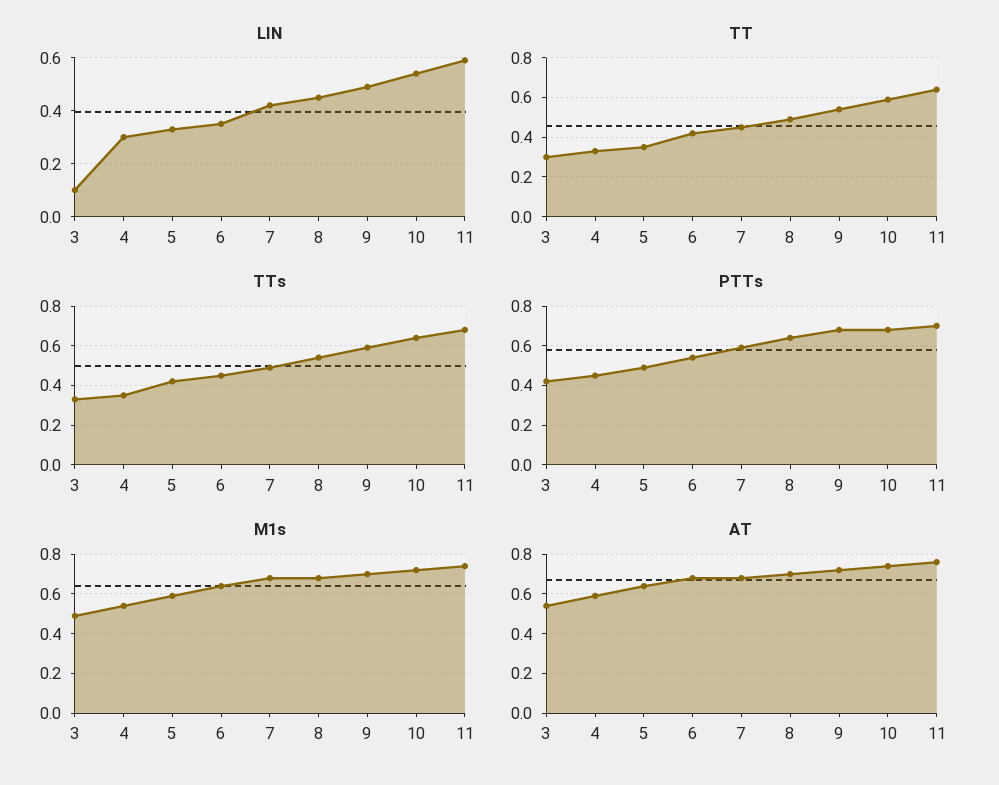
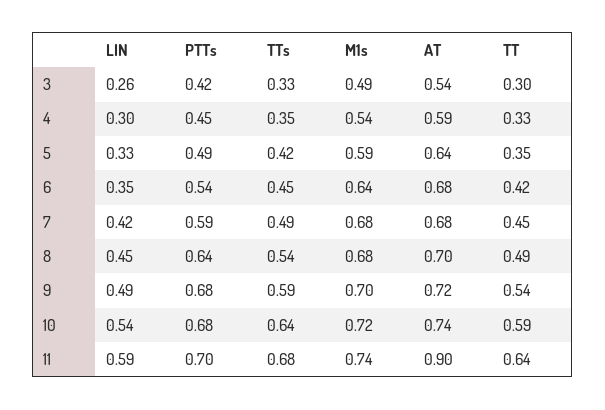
  {
    "LIN": {
-     "3": 0.1,
+     "3": 0.26,
      "4": 0.3,
      "5": 0.33,
      "6": 0.35,
      "7": 0.42,
      "8": 0.45,
      "9": 0.49,
      "10": 0.54,
      "11": 0.59
    },
    "TT": {
      "3": 0.3,
      "4": 0.33,
      "5": 0.35,
      "6": 0.42,
      "7": 0.45,
      "8": 0.49,
      "9": 0.54,
      "10": 0.59,
      "11": 0.64
    },
    "TTs": {
      "3": 0.33,
      "4": 0.35,
      "5": 0.42,
      "6": 0.45,
      "7": 0.49,
      "8": 0.54,
      "9": 0.59,
      "10": 0.64,
      "11": 0.68
    },
    "PTTs": {
      "3": 0.42,
      "4": 0.45,
      "5": 0.49,
      "6": 0.54,
      "7": 0.59,
      "8": 0.64,
      "9": 0.68,
      "10": 0.68,
      "11": 0.7
    },
    "M1s": {
      "3": 0.49,
      "4": 0.54,
      "5": 0.59,
      "6": 0.64,
      "7": 0.68,
      "8": 0.68,
      "9": 0.7,
      "10": 0.72,
      "11": 0.74
    },
    "AT": {
      "3": 0.54,
      "4": 0.59,
      "5": 0.64,
      "6": 0.68,
      "7": 0.68,
      "8": 0.7,
      "9": 0.72,
      "10": 0.74,
-     "11": 0.75
+     "11": 0.9
    }
  }

